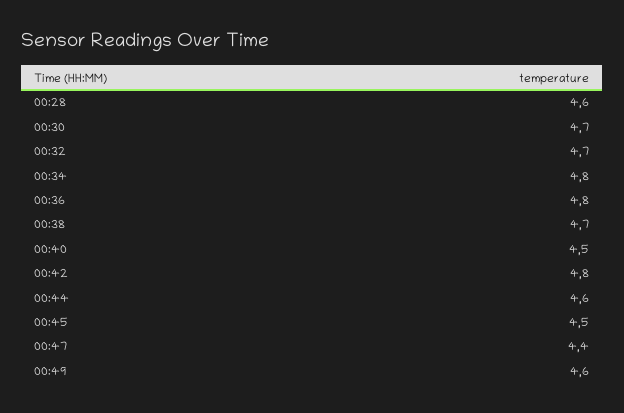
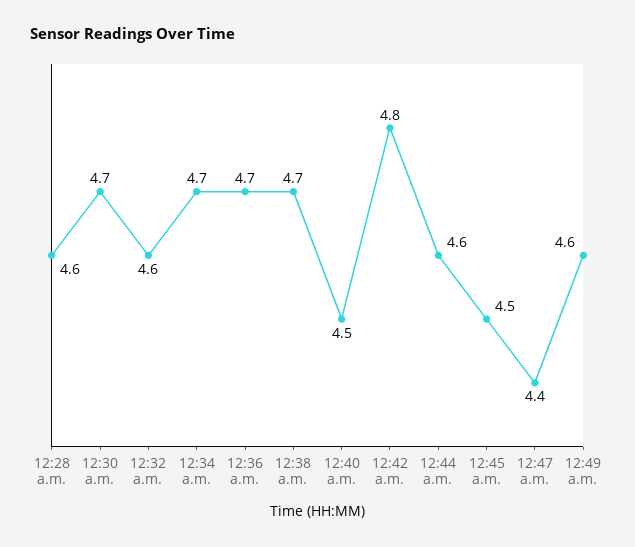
  {
    "00:28": 4.6,
    "00:30": 4.7,
-   "00:32": 4.7,
+   "00:32": 4.6,
-   "00:34": 4.8,
+   "00:34": 4.7,
-   "00:36": 4.8,
+   "00:36": 4.7,
    "00:38": 4.7,
    "00:40": 4.5,
    "00:42": 4.8,
    "00:44": 4.6,
    "00:45": 4.5,
    "00:47": 4.4,
    "00:49": 4.6
  }

